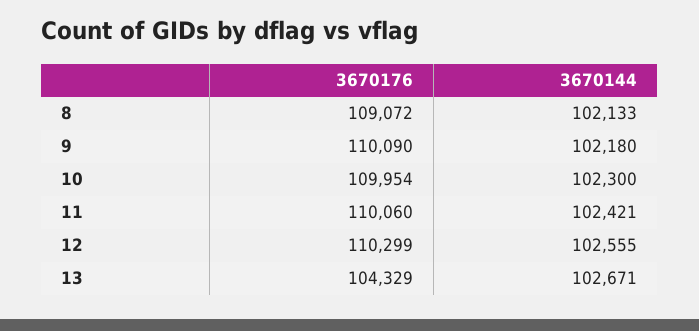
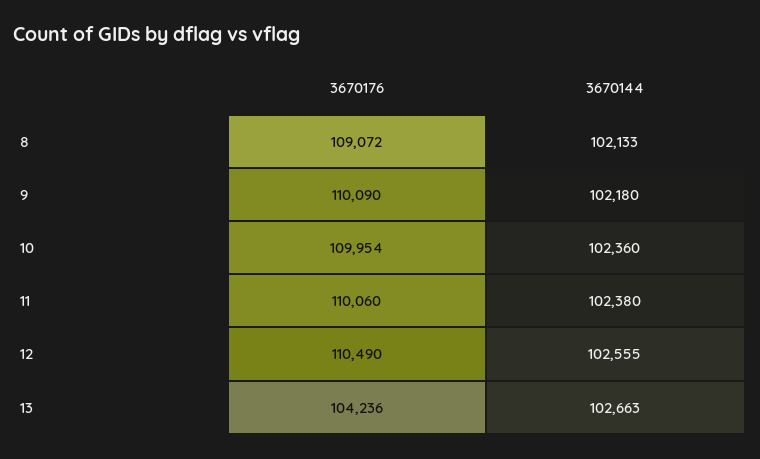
  {
    "3670176": {
      "8": 109072,
      "9": 110090,
      "10": 109954,
      "11": 110060,
-     "12": 110299,
+     "12": 110490,
-     "13": 104329
+     "13": 104236
    },
    "3670144": {
      "8": 102133,
      "9": 102180,
-     "10": 102300,
+     "10": 102360,
-     "11": 102421,
+     "11": 102380,
      "12": 102555,
-     "13": 102671
+     "13": 102663
    }
  }

